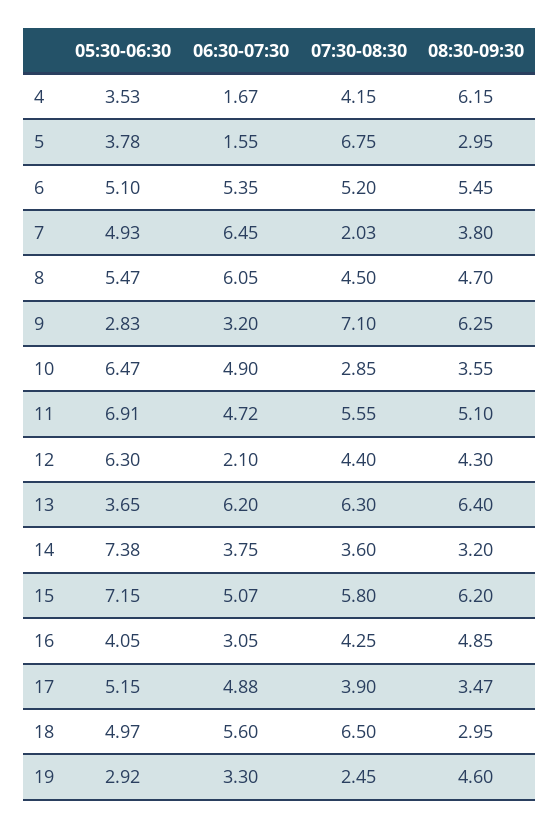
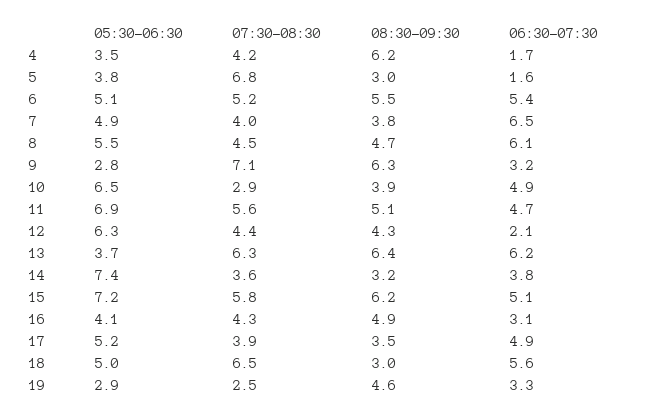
  {
    "05:30-06:30": {
      "4": 3.53,
      "5": 3.78,
      "6": 5.1,
      "7": 4.93,
      "8": 5.47,
      "9": 2.83,
      "10": 6.47,
      "11": 6.91,
      "12": 6.3,
      "13": 3.65,
      "14": 7.38,
      "15": 7.15,
      "16": 4.05,
      "17": 5.15,
      "18": 4.97,
      "19": 2.92
    },
    "06:30-07:30": {
      "4": 1.67,
      "5": 1.55,
      "6": 5.35,
      "7": 6.45,
      "8": 6.05,
      "9": 3.2,
      "10": 4.9,
      "11": 4.72,
      "12": 2.1,
      "13": 6.2,
      "14": 3.75,
      "15": 5.07,
      "16": 3.05,
      "17": 4.88,
      "18": 5.6,
      "19": 3.3
    },
    "07:30-08:30": {
      "4": 4.15,
      "5": 6.75,
      "6": 5.2,
-     "7": 2.03,
+     "7": 4,
      "8": 4.5,
      "9": 7.1,
      "10": 2.85,
      "11": 5.55,
      "12": 4.4,
      "13": 6.3,
      "14": 3.6,
      "15": 5.8,
      "16": 4.25,
      "17": 3.9,
      "18": 6.5,
      "19": 2.45
    },
    "08:30-09:30": {
      "4": 6.15,
      "5": 2.95,
      "6": 5.45,
      "7": 3.8,
      "8": 4.7,
      "9": 6.25,
-     "10": 3.55,
+     "10": 3.9,
      "11": 5.1,
      "12": 4.3,
      "13": 6.4,
      "14": 3.2,
      "15": 6.2,
      "16": 4.85,
      "17": 3.47,
      "18": 2.95,
      "19": 4.6
    }
  }

